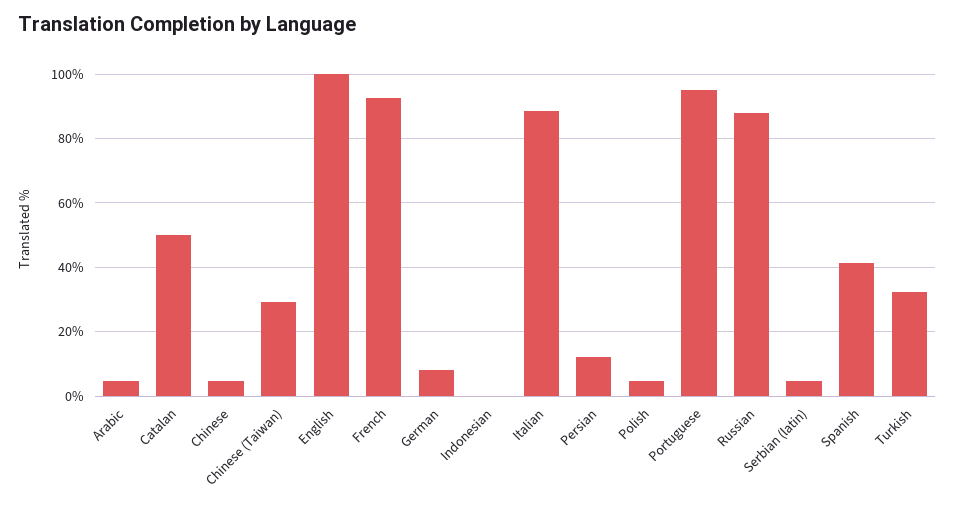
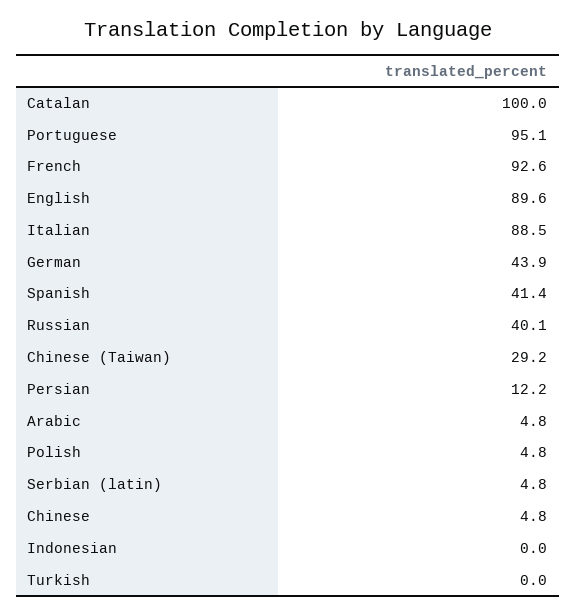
  {
    "Arabic": 4.8,
-   "Catalan": 50,
+   "Catalan": 100,
    "Chinese": 4.8,
    "Chinese (Taiwan)": 29.2,
-   "English": 100,
+   "English": 89.6,
    "French": 92.6,
-   "German": 8,
+   "German": 43.9,
    "Indonesian": 0,
    "Italian": 88.5,
    "Persian": 12.2,
    "Polish": 4.8,
    "Portuguese": 95.1,
-   "Russian": 88,
+   "Russian": 40.1,
    "Serbian (latin)": 4.8,
    "Spanish": 41.4,
-   "Turkish": 32
+   "Turkish": 0
  }

